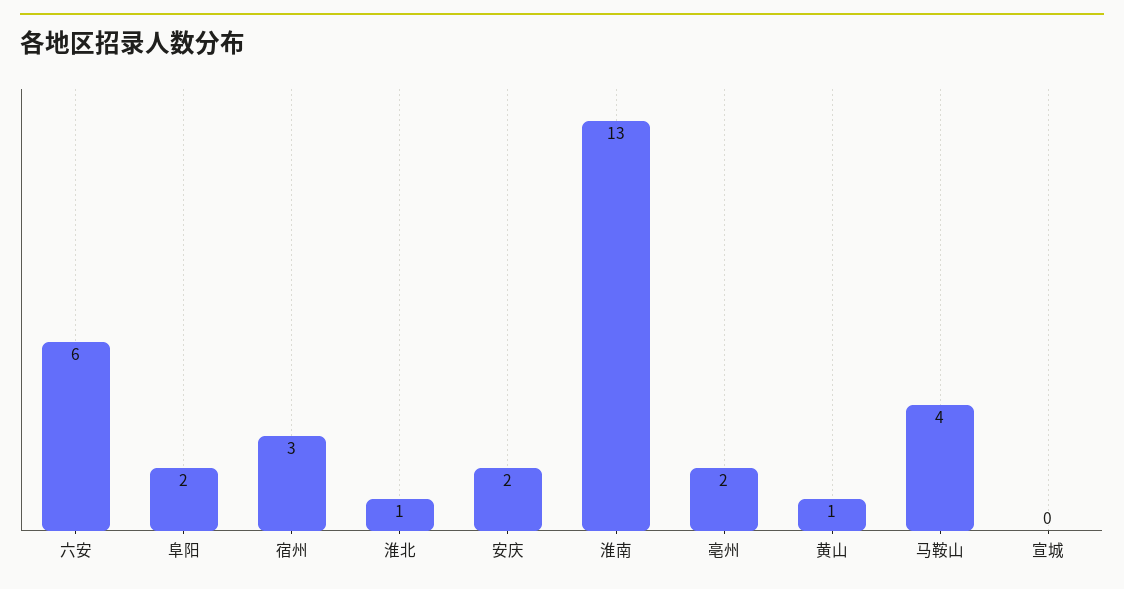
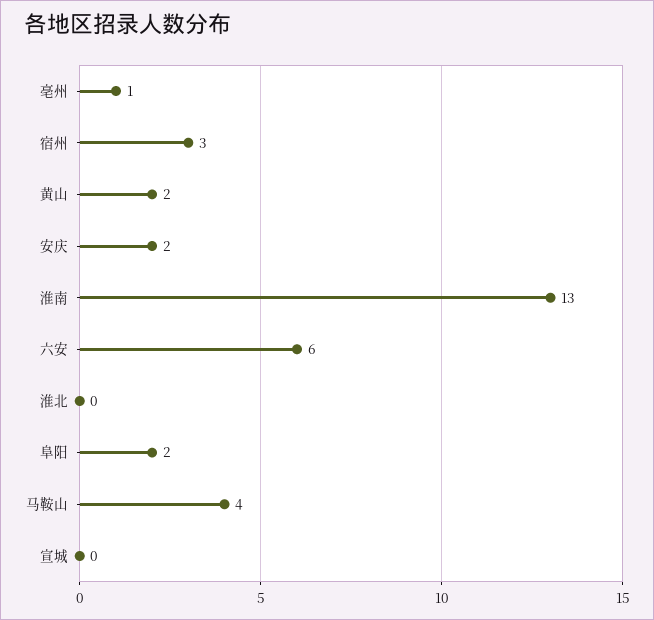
  {
    "六安": 6,
    "阜阳": 2,
    "宿州": 3,
-   "淮北": 1,
+   "淮北": 0,
    "安庆": 2,
    "淮南": 13,
-   "亳州": 2,
+   "亳州": 1,
-   "黄山": 1,
+   "黄山": 2,
    "马鞍山": 4,
    "宣城": 0
  }

